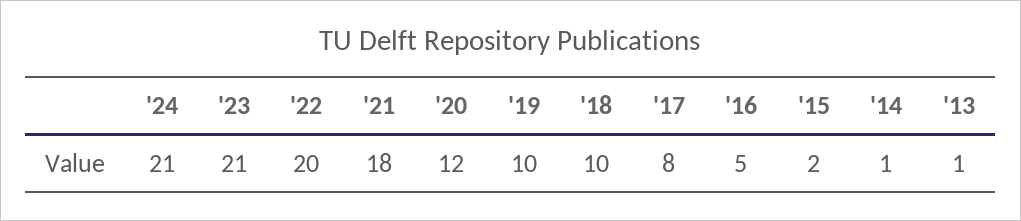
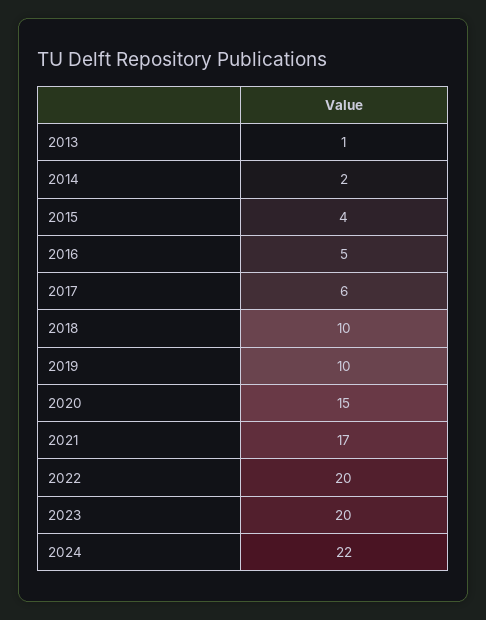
  {
-   "'24": 21,
+   "'24": 22,
-   "'23": 21,
+   "'23": 20,
    "'22": 20,
-   "'21": 18,
+   "'21": 17,
-   "'20": 12,
+   "'20": 15,
    "'19": 10,
    "'18": 10,
-   "'17": 8,
+   "'17": 6,
    "'16": 5,
-   "'15": 2,
+   "'15": 4,
-   "'14": 1,
+   "'14": 2,
    "'13": 1
  }

